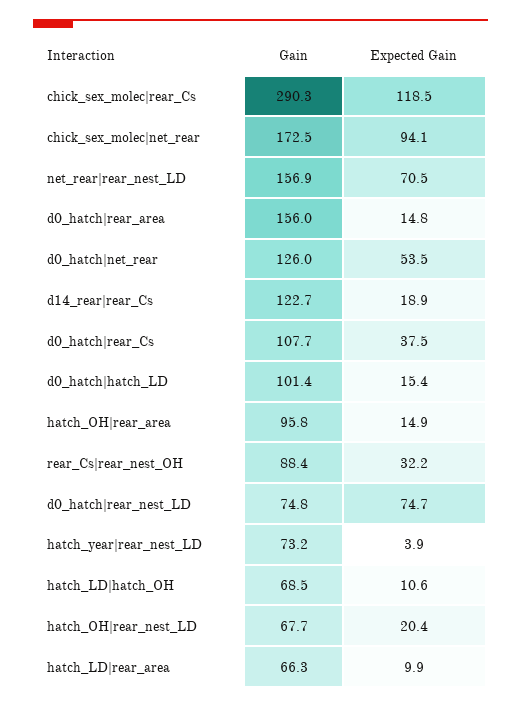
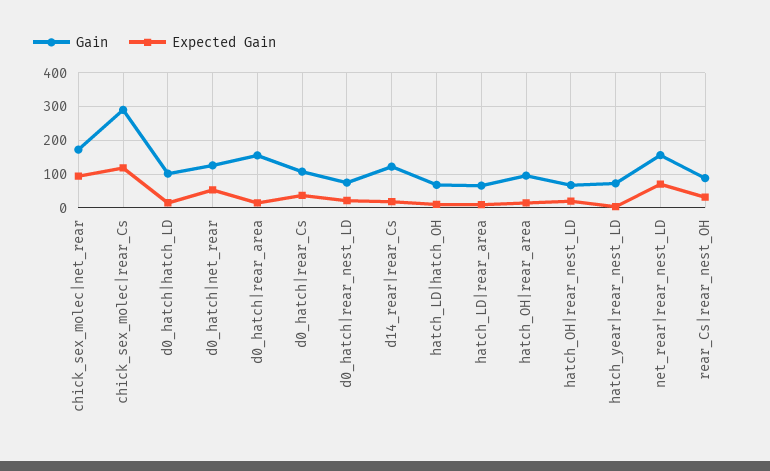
  {
    "Gain": {
      "chick_sex_molec|rear_Cs": 290.3,
      "chick_sex_molec|net_rear": 172.5,
      "net_rear|rear_nest_LD": 156.9,
      "d0_hatch|rear_area": 156,
      "d0_hatch|net_rear": 126,
      "d14_rear|rear_Cs": 122.7,
      "d0_hatch|rear_Cs": 107.7,
      "d0_hatch|hatch_LD": 101.4,
      "hatch_OH|rear_area": 95.8,
      "rear_Cs|rear_nest_OH": 88.4,
      "d0_hatch|rear_nest_LD": 74.8,
      "hatch_year|rear_nest_LD": 73.2,
      "hatch_LD|hatch_OH": 68.5,
      "hatch_OH|rear_nest_LD": 67.7,
      "hatch_LD|rear_area": 66.3
    },
    "Expected Gain": {
      "chick_sex_molec|rear_Cs": 118.5,
      "chick_sex_molec|net_rear": 94.1,
      "net_rear|rear_nest_LD": 70.5,
      "d0_hatch|rear_area": 14.8,
      "d0_hatch|net_rear": 53.5,
      "d14_rear|rear_Cs": 18.9,
      "d0_hatch|rear_Cs": 37.5,
      "d0_hatch|hatch_LD": 15.4,
      "hatch_OH|rear_area": 14.9,
      "rear_Cs|rear_nest_OH": 32.2,
-     "d0_hatch|rear_nest_LD": 74.7,
+     "d0_hatch|rear_nest_LD": 20,
      "hatch_year|rear_nest_LD": 3.9,
      "hatch_LD|hatch_OH": 10.6,
      "hatch_OH|rear_nest_LD": 20.4,
      "hatch_LD|rear_area": 9.9
    }
  }

